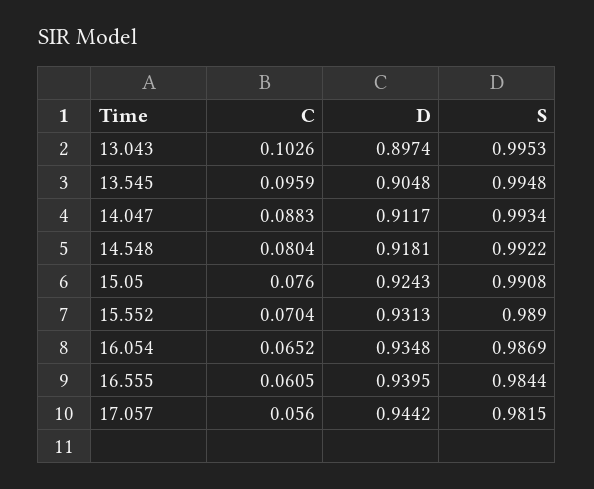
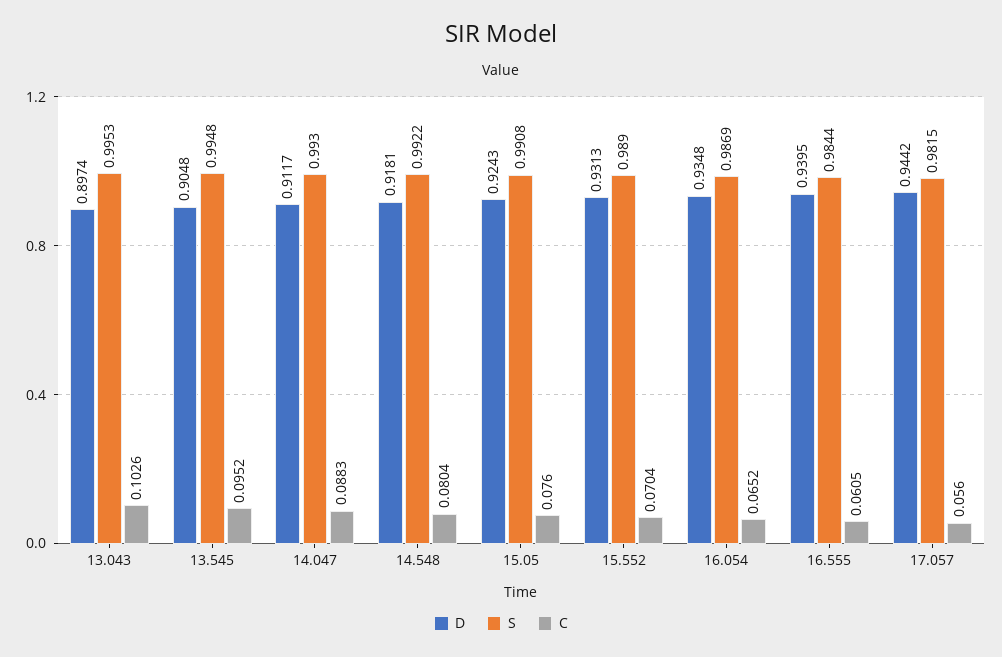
  {
    "C": {
      "13.043": 0.1026,
-     "13.545": 0.0959,
+     "13.545": 0.0952,
      "14.047": 0.0883,
      "14.548": 0.0804,
      "15.05": 0.076,
      "15.552": 0.0704,
      "16.054": 0.0652,
      "16.555": 0.0605,
      "17.057": 0.056
    },
    "D": {
      "13.043": 0.8974,
      "13.545": 0.9048,
      "14.047": 0.9117,
      "14.548": 0.9181,
      "15.05": 0.9243,
      "15.552": 0.9313,
      "16.054": 0.9348,
      "16.555": 0.9395,
      "17.057": 0.9442
    },
    "S": {
      "13.043": 0.9953,
      "13.545": 0.9948,
-     "14.047": 0.9934,
+     "14.047": 0.993,
      "14.548": 0.9922,
      "15.05": 0.9908,
      "15.552": 0.989,
      "16.054": 0.9869,
      "16.555": 0.9844,
      "17.057": 0.9815
    }
  }

